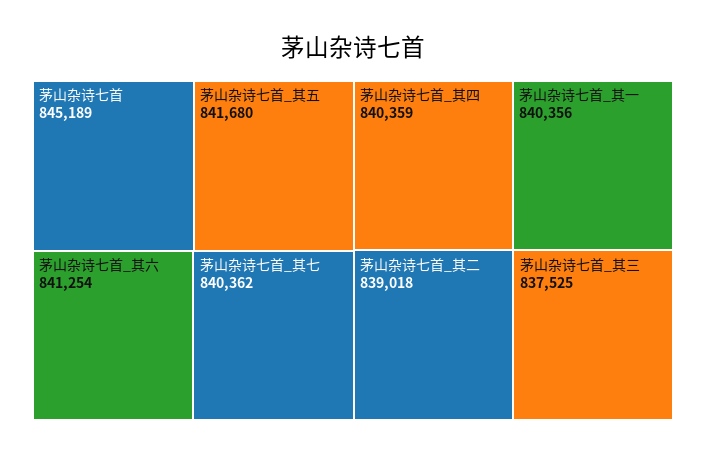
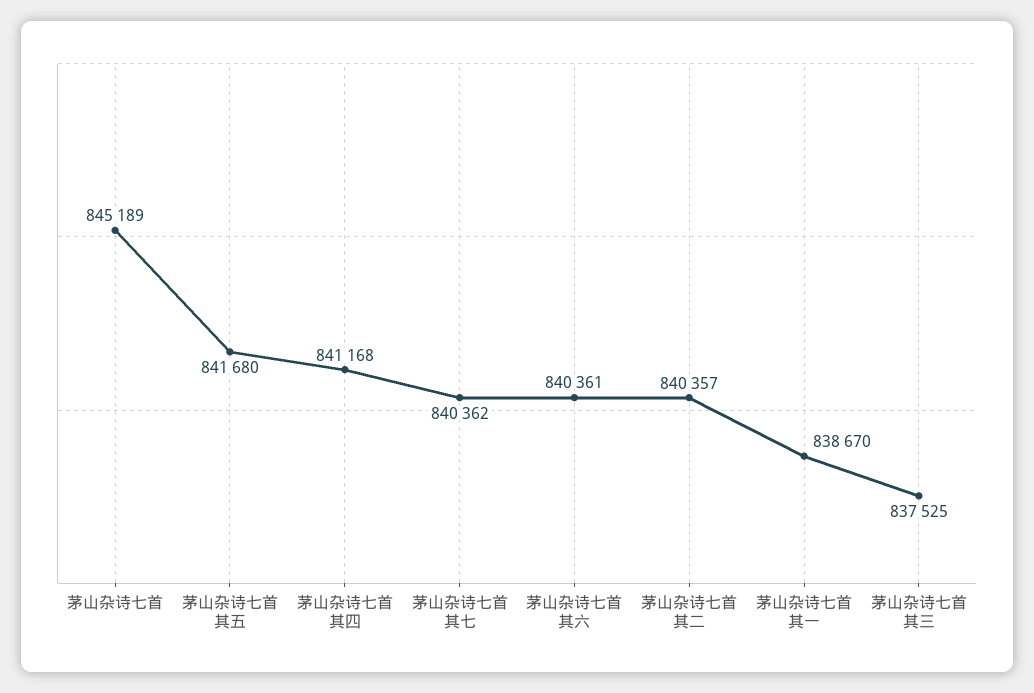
  {
    "茅山杂诗七首": 845189,
    "茅山杂诗七首_其五": 841680,
-   "茅山杂诗七首_其六": 841254,
+   "茅山杂诗七首_其六": 840361,
    "茅山杂诗七首_其七": 840362,
-   "茅山杂诗七首_其四": 840359,
+   "茅山杂诗七首_其四": 841168,
-   "茅山杂诗七首_其一": 840356,
+   "茅山杂诗七首_其一": 838670,
-   "茅山杂诗七首_其二": 839018,
+   "茅山杂诗七首_其二": 840357,
    "茅山杂诗七首_其三": 837525
  }

